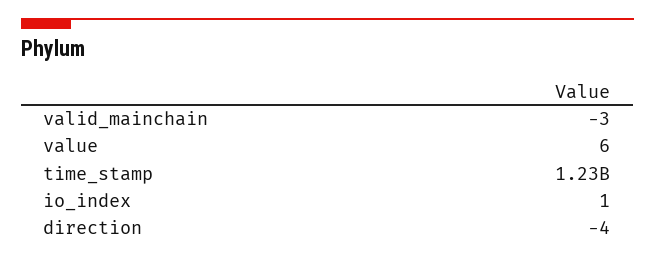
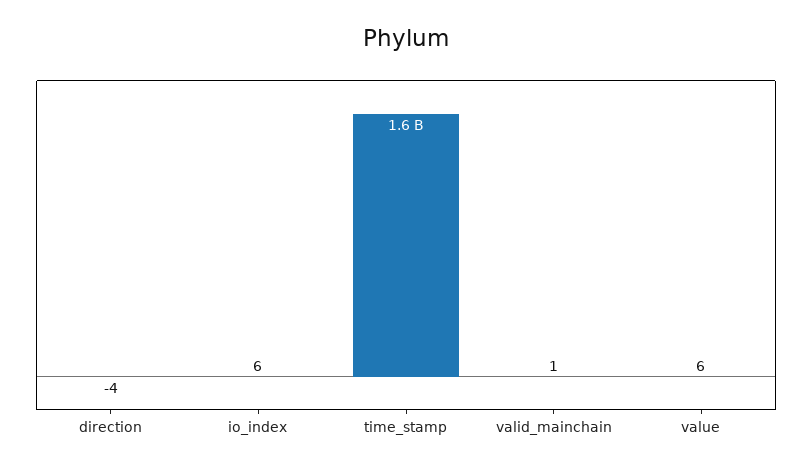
  {
-   "valid_mainchain": -3,
+   "valid_mainchain": 1,
    "value": 6,
-   "time_stamp": 1230000000,
+   "time_stamp": 1600000000,
-   "io_index": 1,
+   "io_index": 6,
    "direction": -4
  }

